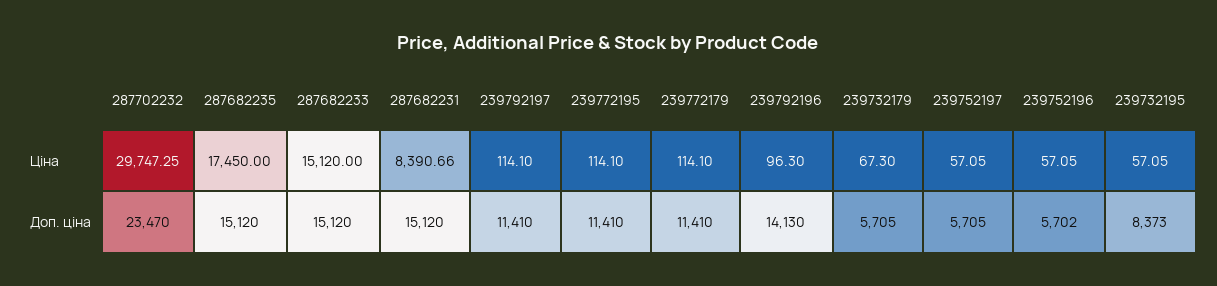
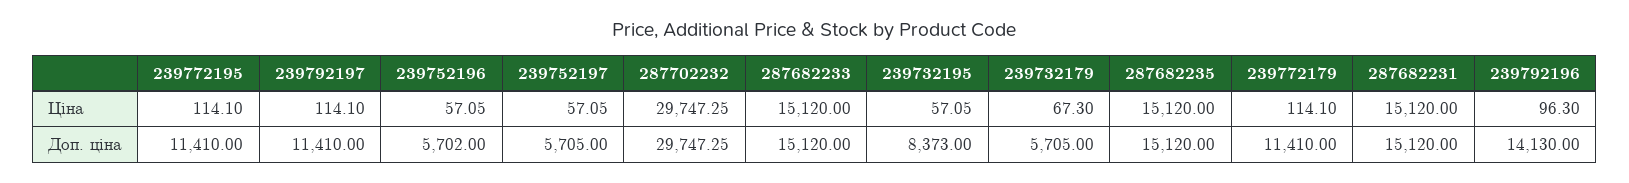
  {
    "287702232": {
      "Ціна": 29747.25,
-     "Доп. ціна": 23470
+     "Доп. ціна": 29747.25
    },
    "287682235": {
-     "Ціна": 17450,
+     "Ціна": 15120,
      "Доп. ціна": 15120
    },
    "287682233": {
      "Ціна": 15120,
      "Доп. ціна": 15120
    },
    "287682231": {
-     "Ціна": 8390.66,
+     "Ціна": 15120,
      "Доп. ціна": 15120
    },
    "239792197": {
      "Ціна": 114.1,
      "Доп. ціна": 11410
    },
    "239772195": {
      "Ціна": 114.1,
      "Доп. ціна": 11410
    },
    "239772179": {
      "Ціна": 114.1,
      "Доп. ціна": 11410
    },
    "239792196": {
      "Ціна": 96.3,
      "Доп. ціна": 14130
    },
    "239732179": {
      "Ціна": 67.3,
      "Доп. ціна": 5705
    },
    "239752197": {
      "Ціна": 57.05,
      "Доп. ціна": 5705
    },
    "239752196": {
      "Ціна": 57.05,
      "Доп. ціна": 5702
    },
    "239732195": {
      "Ціна": 57.05,
      "Доп. ціна": 8373
    }
  }

